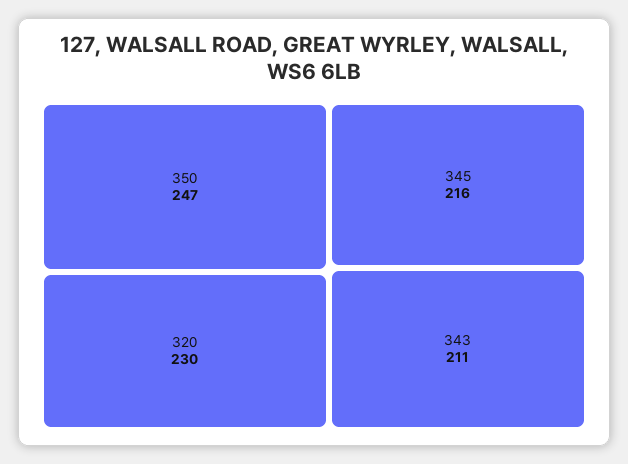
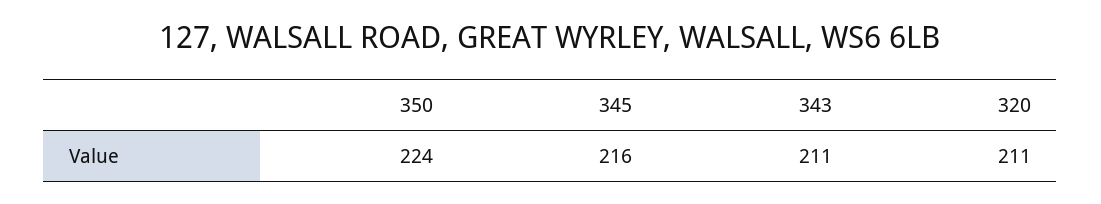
  {
-   "350": 247,
+   "350": 224,
-   "320": 230,
+   "320": 211,
    "345": 216,
    "343": 211
  }

